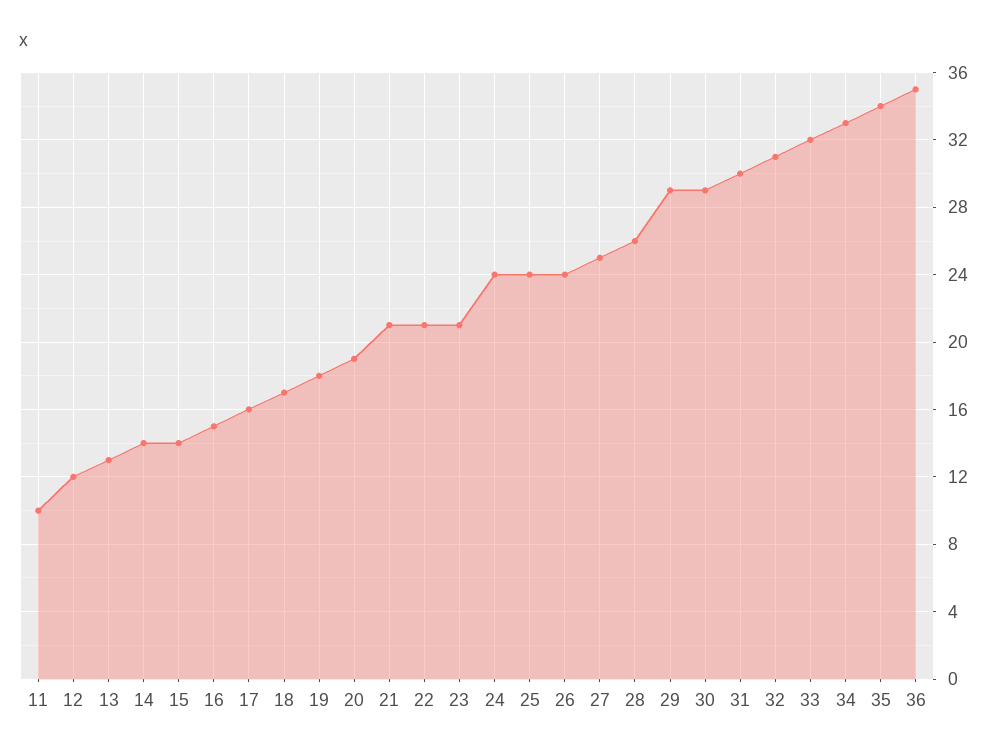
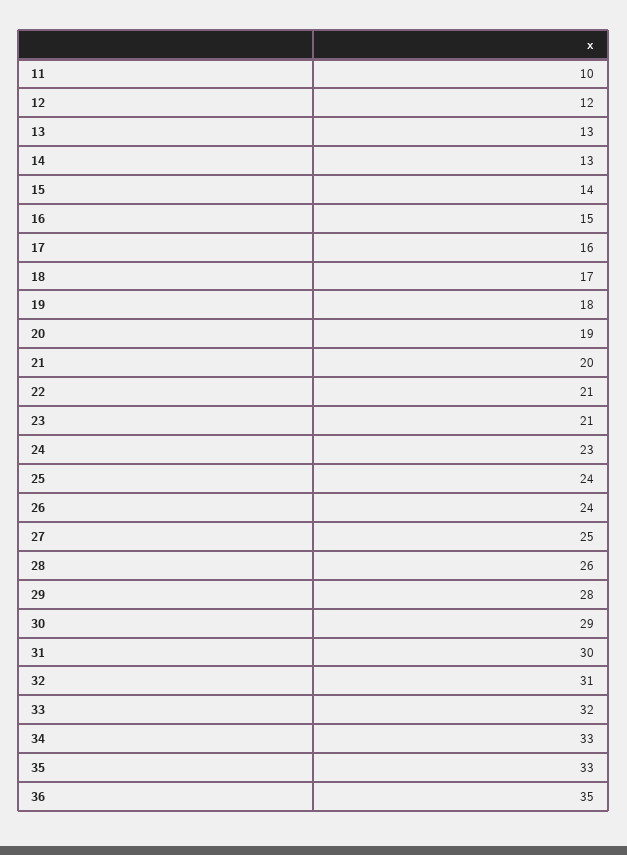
  {
    "11": 10,
    "12": 12,
    "13": 13,
-   "14": 14,
+   "14": 13,
    "15": 14,
    "16": 15,
    "17": 16,
    "18": 17,
    "19": 18,
    "20": 19,
-   "21": 21,
+   "21": 20,
    "22": 21,
    "23": 21,
-   "24": 24,
+   "24": 23,
    "25": 24,
    "26": 24,
    "27": 25,
    "28": 26,
-   "29": 29,
+   "29": 28,
    "30": 29,
    "31": 30,
    "32": 31,
    "33": 32,
    "34": 33,
-   "35": 34,
+   "35": 33,
    "36": 35
  }

